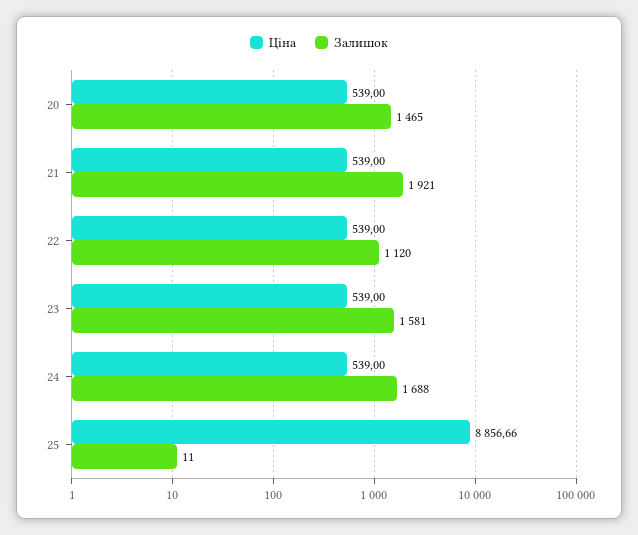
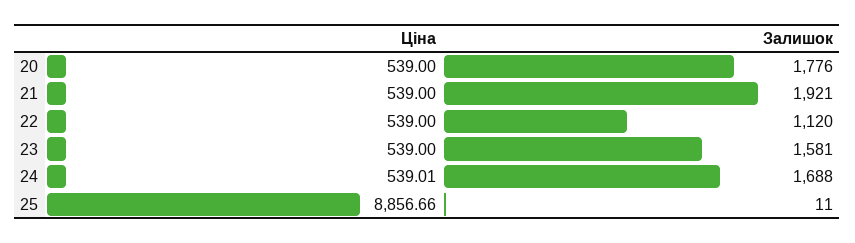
  {
    "Ціна": {
      "20": 539,
      "21": 539,
      "22": 539,
      "23": 539,
-     "24": 539,
+     "24": 539.01,
      "25": 8856.66
    },
    "Залишок": {
-     "20": 1465,
+     "20": 1776,
      "21": 1921,
      "22": 1120,
      "23": 1581,
      "24": 1688,
      "25": 11
    }
  }

